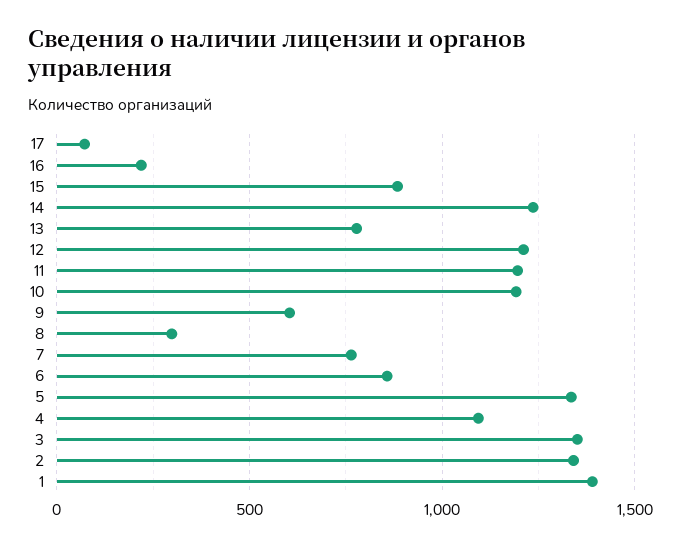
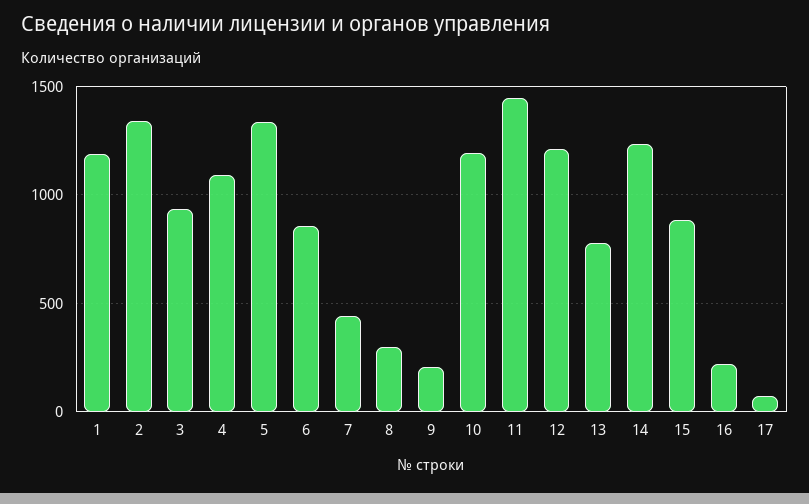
  {
    "17": 50,
    "16": 200,
    "15": 900,
    "14": 1250,
    "13": 800,
    "12": 1200,
-   "11": 1200,
+   "11": 1450,
    "10": 1200,
-   "9": 600,
+   "9": 200,
    "8": 300,
-   "7": 750,
+   "7": 450,
    "6": 850,
    "5": 1350,
    "4": 1100,
-   "3": 1350,
+   "3": 950,
    "2": 1350,
-   "1": 1400
+   "1": 1200
  }

